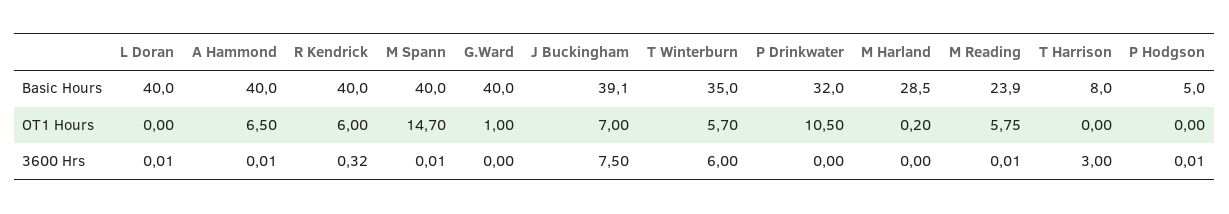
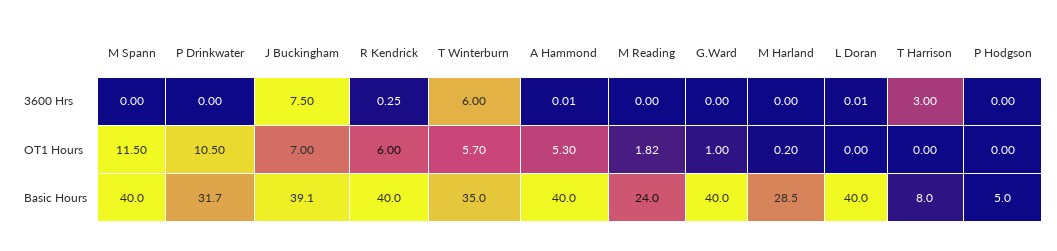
  {
    "L Doran": {
      "Basic Hours": 40,
      "OT1 Hours": 0,
      "3600 Hrs": 0.01
    },
    "A Hammond": {
      "Basic Hours": 40,
-     "OT1 Hours": 6.5,
+     "OT1 Hours": 5.3,
      "3600 Hrs": 0.01
    },
    "R Kendrick": {
      "Basic Hours": 40,
      "OT1 Hours": 6,
-     "3600 Hrs": 0.32
+     "3600 Hrs": 0.25
    },
    "M Spann": {
      "Basic Hours": 40,
-     "OT1 Hours": 14.7,
+     "OT1 Hours": 11.5,
-     "3600 Hrs": 0.01
+     "3600 Hrs": 0
    },
    "G.Ward": {
      "Basic Hours": 40,
      "OT1 Hours": 1,
      "3600 Hrs": 0
    },
    "J Buckingham": {
      "Basic Hours": 39.1,
      "OT1 Hours": 7,
      "3600 Hrs": 7.5
    },
    "T Winterburn": {
      "Basic Hours": 35,
      "OT1 Hours": 5.7,
      "3600 Hrs": 6
    },
    "P Drinkwater": {
-     "Basic Hours": 32,
+     "Basic Hours": 31.7,
      "OT1 Hours": 10.5,
      "3600 Hrs": 0
    },
    "M Harland": {
      "Basic Hours": 28.5,
      "OT1 Hours": 0.2,
      "3600 Hrs": 0
    },
    "M Reading": {
-     "Basic Hours": 23.9,
+     "Basic Hours": 24,
-     "OT1 Hours": 5.75,
+     "OT1 Hours": 1.82,
-     "3600 Hrs": 0.01
+     "3600 Hrs": 0
    },
    "T Harrison": {
      "Basic Hours": 8,
      "OT1 Hours": 0,
      "3600 Hrs": 3
    },
    "P Hodgson": {
      "Basic Hours": 5,
      "OT1 Hours": 0,
-     "3600 Hrs": 0.01
+     "3600 Hrs": 0
    }
  }

